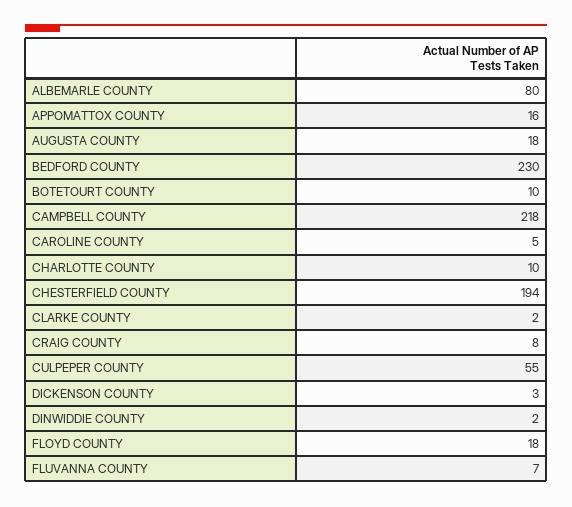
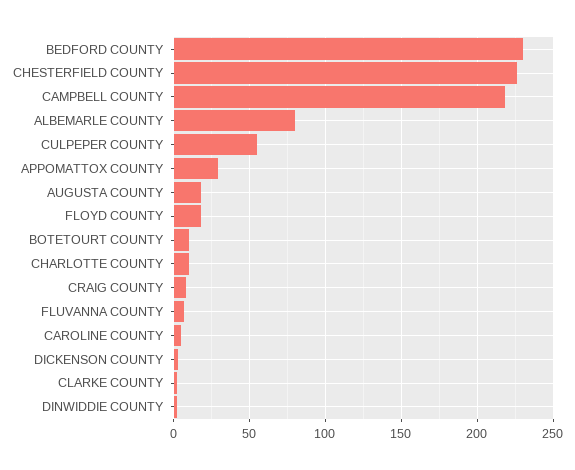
  {
    "ALBEMARLE COUNTY": 80,
-   "APPOMATTOX COUNTY": 16,
+   "APPOMATTOX COUNTY": 30,
    "AUGUSTA COUNTY": 18,
    "BEDFORD COUNTY": 230,
    "BOTETOURT COUNTY": 10,
    "CAMPBELL COUNTY": 218,
    "CAROLINE COUNTY": 5,
    "CHARLOTTE COUNTY": 10,
-   "CHESTERFIELD COUNTY": 194,
+   "CHESTERFIELD COUNTY": 225,
    "CLARKE COUNTY": 2,
    "CRAIG COUNTY": 8,
    "CULPEPER COUNTY": 55,
    "DICKENSON COUNTY": 3,
    "DINWIDDIE COUNTY": 2,
    "FLOYD COUNTY": 18,
    "FLUVANNA COUNTY": 7
  }

